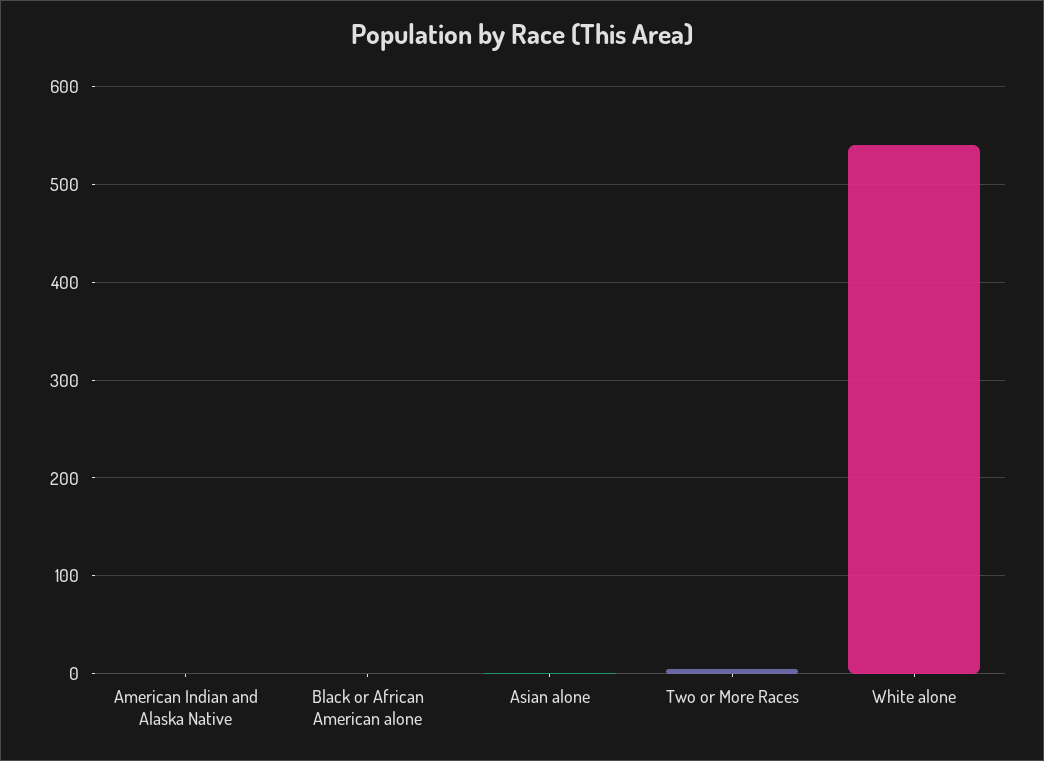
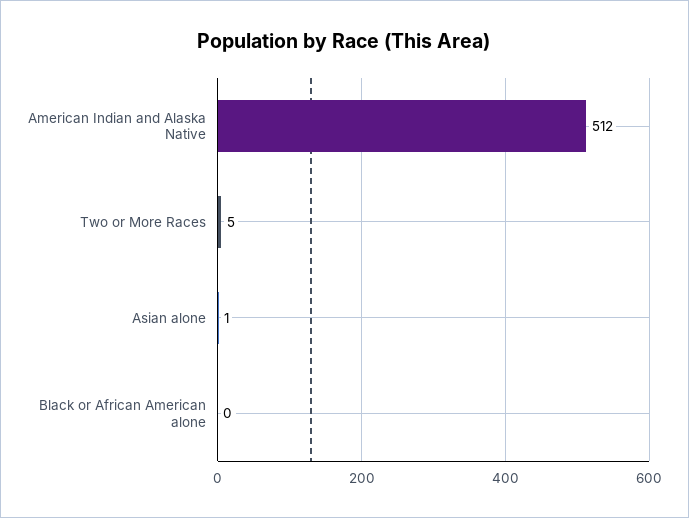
  {
-   "American Indian and Alaska Native": 0,
+   "American Indian and Alaska Native": 512,
    "Black or African American alone": 0,
    "Asian alone": 1,
-   "Two or More Races": 5,
+   "Two or More Races": 5
-   "White alone": 540
  }

